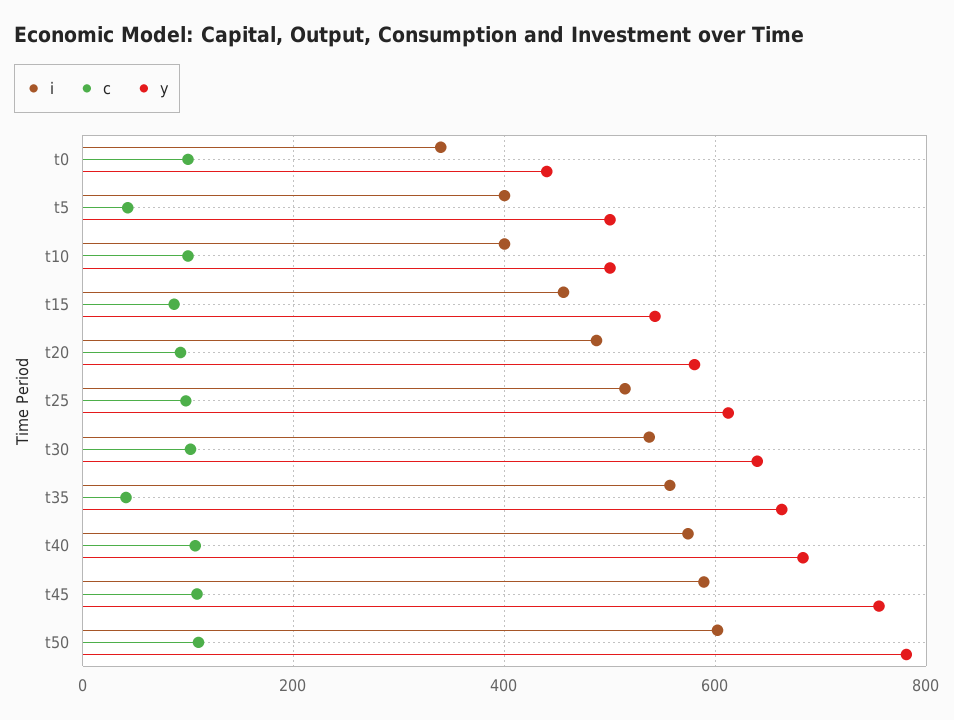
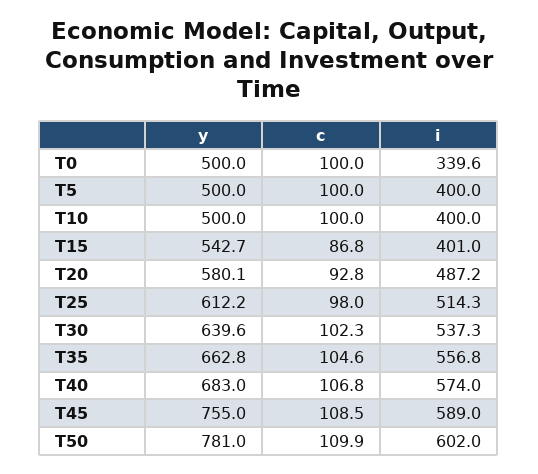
  {
    "i": {
      "t0": 339.6,
      "t5": 400,
      "t10": 400,
-     "t15": 460,
+     "t15": 401,
      "t20": 487.2,
      "t25": 514.3,
      "t30": 537.3,
      "t35": 556.8,
      "t40": 574,
      "t45": 589,
      "t50": 602
    },
    "c": {
      "t0": 100,
-     "t5": 40,
+     "t5": 100,
      "t10": 100,
      "t15": 86.8,
      "t20": 92.8,
      "t25": 98,
      "t30": 102.3,
-     "t35": 40,
+     "t35": 104.6,
      "t40": 106.8,
      "t45": 108.5,
      "t50": 109.9
    },
    "y": {
-     "t0": 440,
+     "t0": 500,
      "t5": 500,
      "t10": 500,
      "t15": 542.7,
      "t20": 580.1,
      "t25": 612.2,
      "t30": 639.6,
      "t35": 662.8,
      "t40": 683,
      "t45": 755,
      "t50": 781
    }
  }

